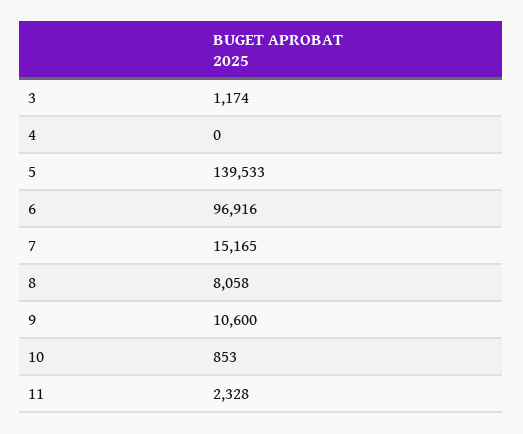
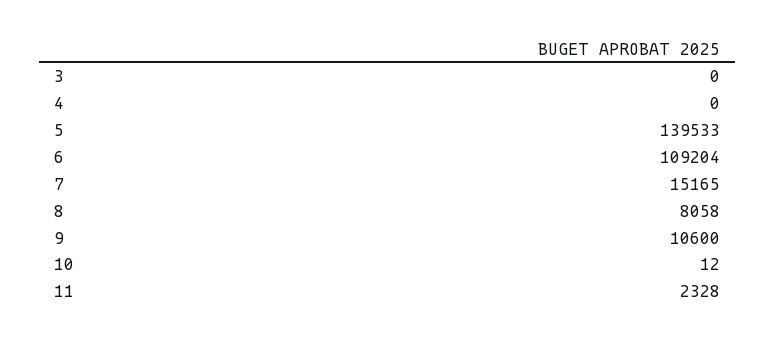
  {
-   "3": 1174,
+   "3": 0,
    "4": 0,
    "5": 139533,
-   "6": 96916,
+   "6": 109204,
    "7": 15165,
    "8": 8058,
    "9": 10600,
-   "10": 853,
+   "10": 12,
    "11": 2328
  }

